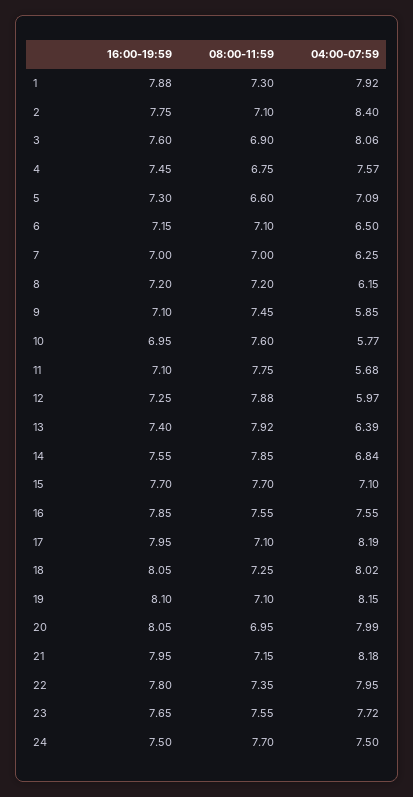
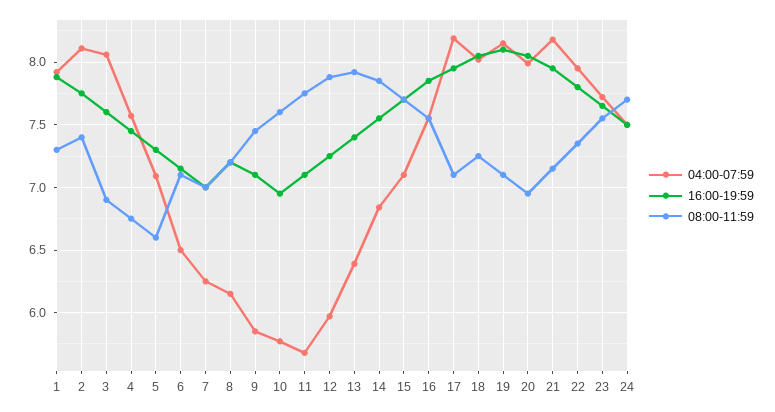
  {
    "16:00-19:59": {
      "1": 7.88,
      "2": 7.75,
      "3": 7.6,
      "4": 7.45,
      "5": 7.3,
      "6": 7.15,
      "7": 7,
      "8": 7.2,
      "9": 7.1,
      "10": 6.95,
      "11": 7.1,
      "12": 7.25,
      "13": 7.4,
      "14": 7.55,
      "15": 7.7,
      "16": 7.85,
      "17": 7.95,
      "18": 8.05,
      "19": 8.1,
      "20": 8.05,
      "21": 7.95,
      "22": 7.8,
      "23": 7.65,
      "24": 7.5
    },
    "08:00-11:59": {
      "1": 7.3,
-     "2": 7.1,
+     "2": 7.4,
      "3": 6.9,
      "4": 6.75,
      "5": 6.6,
      "6": 7.1,
      "7": 7,
      "8": 7.2,
      "9": 7.45,
      "10": 7.6,
      "11": 7.75,
      "12": 7.88,
      "13": 7.92,
      "14": 7.85,
      "15": 7.7,
      "16": 7.55,
      "17": 7.1,
      "18": 7.25,
      "19": 7.1,
      "20": 6.95,
      "21": 7.15,
      "22": 7.35,
      "23": 7.55,
      "24": 7.7
    },
    "04:00-07:59": {
      "1": 7.92,
-     "2": 8.4,
+     "2": 8.1,
      "3": 8.06,
      "4": 7.57,
      "5": 7.09,
      "6": 6.5,
      "7": 6.25,
      "8": 6.15,
      "9": 5.85,
      "10": 5.77,
      "11": 5.68,
      "12": 5.97,
      "13": 6.39,
      "14": 6.84,
      "15": 7.1,
      "16": 7.55,
      "17": 8.19,
      "18": 8.02,
      "19": 8.15,
      "20": 7.99,
      "21": 8.18,
      "22": 7.95,
      "23": 7.72,
      "24": 7.5
    }
  }

